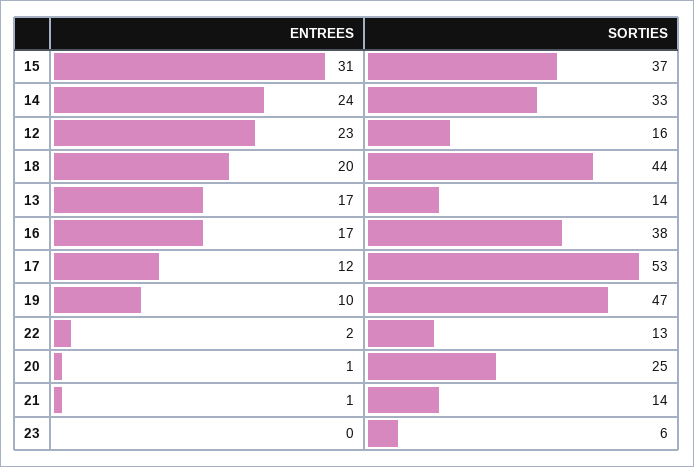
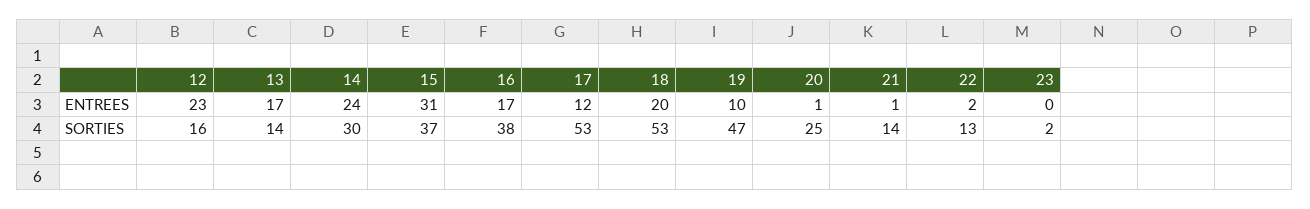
  {
    "ENTREES": {
      "15": 31,
      "14": 24,
      "12": 23,
      "18": 20,
      "13": 17,
      "16": 17,
      "17": 12,
      "19": 10,
      "22": 2,
      "20": 1,
      "21": 1,
      "23": 0
    },
    "SORTIES": {
      "15": 37,
-     "14": 33,
+     "14": 30,
      "12": 16,
-     "18": 44,
+     "18": 53,
      "13": 14,
      "16": 38,
      "17": 53,
      "19": 47,
      "22": 13,
      "20": 25,
      "21": 14,
-     "23": 6
+     "23": 2
    }
  }

